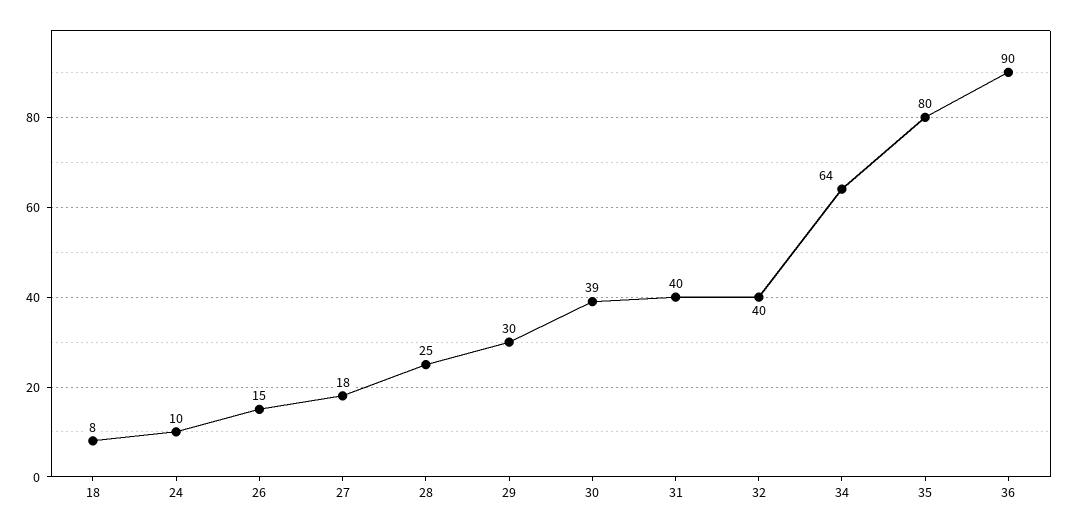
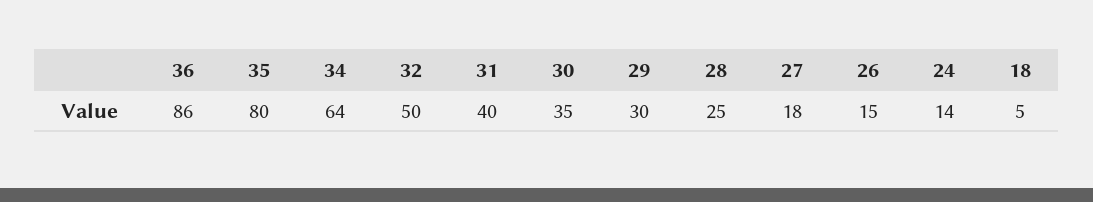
  {
-   "18": 8,
+   "18": 5,
-   "24": 10,
+   "24": 14,
    "26": 15,
    "27": 18,
    "28": 25,
    "29": 30,
-   "30": 39,
+   "30": 35,
    "31": 40,
-   "32": 40,
+   "32": 50,
    "34": 64,
    "35": 80,
-   "36": 90
+   "36": 86
  }

